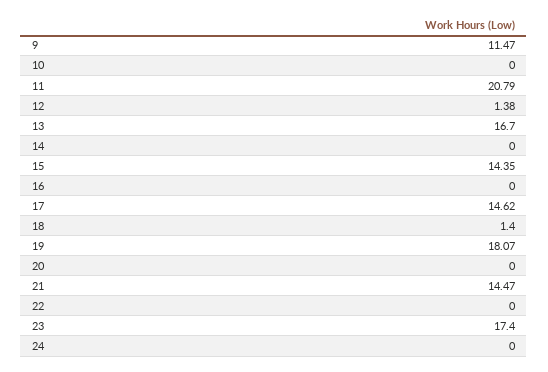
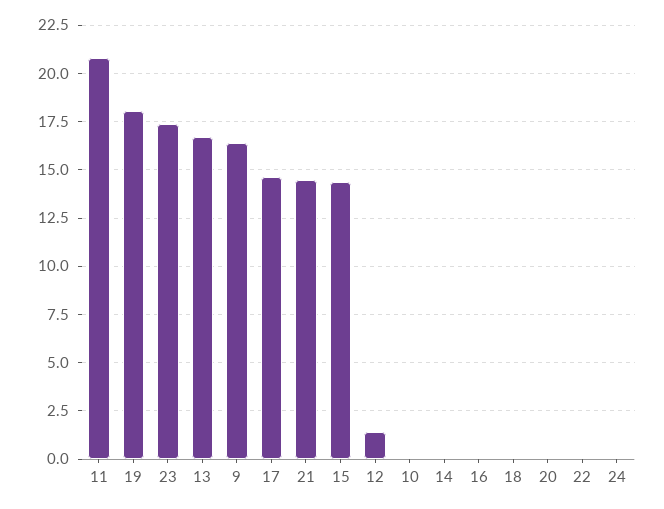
  {
-   "9": 11.47,
+   "9": 16.5,
    "10": 0,
    "11": 20.79,
    "12": 1.38,
    "13": 16.7,
    "14": 0,
    "15": 14.35,
    "16": 0,
    "17": 14.62,
-   "18": 1.4,
+   "18": 0,
    "19": 18.07,
    "20": 0,
    "21": 14.47,
    "22": 0,
    "23": 17.4,
    "24": 0
  }

